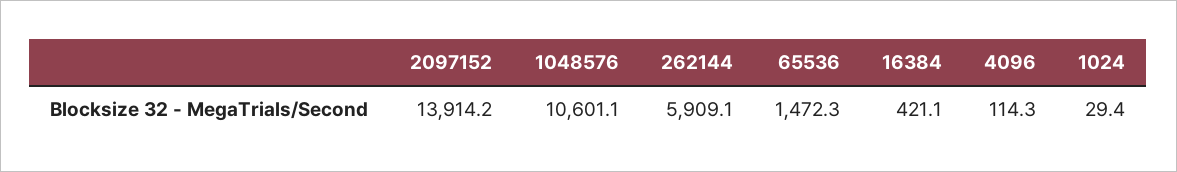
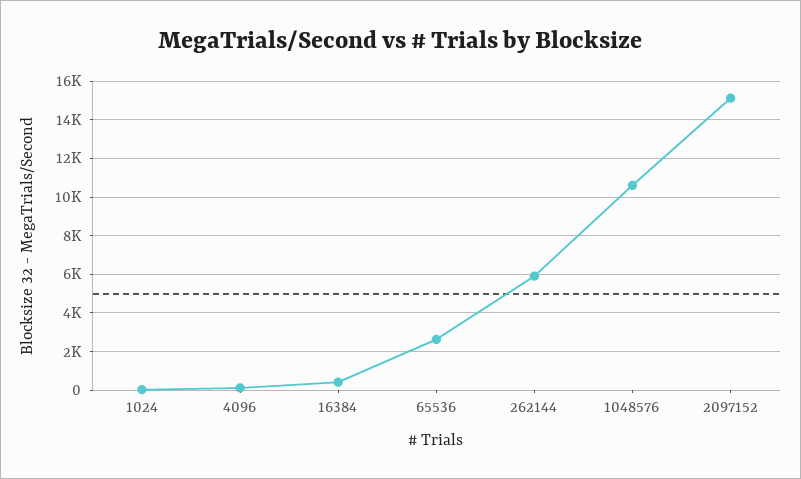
  {
-   "2097152": 13914.2,
+   "2097152": 15000,
    "1048576": 10601.1,
    "262144": 5909.1,
-   "65536": 1472.3,
+   "65536": 2500,
    "16384": 421.1,
    "4096": 114.3,
    "1024": 29.4
  }

